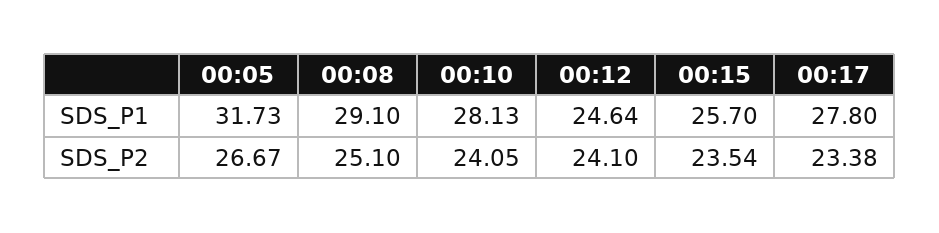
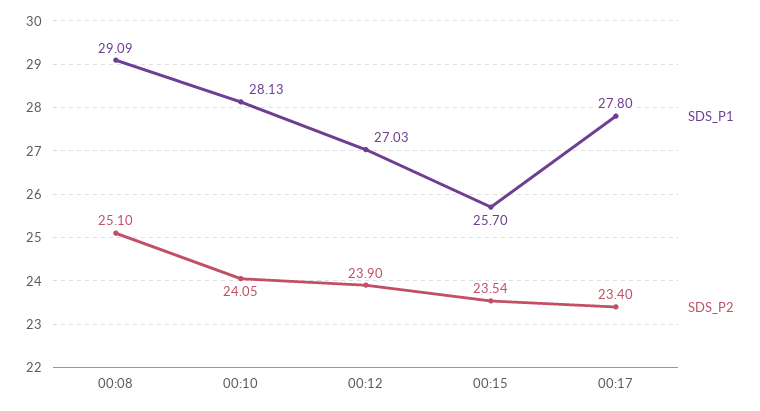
  {
    "SDS_P1": {
-     "00:05": 31.73,
-     "00:08": 29.1,
+     "00:08": 29.09,
      "00:10": 28.13,
-     "00:12": 24.64,
+     "00:12": 27.03,
      "00:15": 25.7,
      "00:17": 27.8
    },
    "SDS_P2": {
-     "00:05": 26.67,
      "00:08": 25.1,
      "00:10": 24.05,
-     "00:12": 24.1,
+     "00:12": 23.9,
      "00:15": 23.54,
-     "00:17": 23.38
+     "00:17": 23.4
    }
  }

